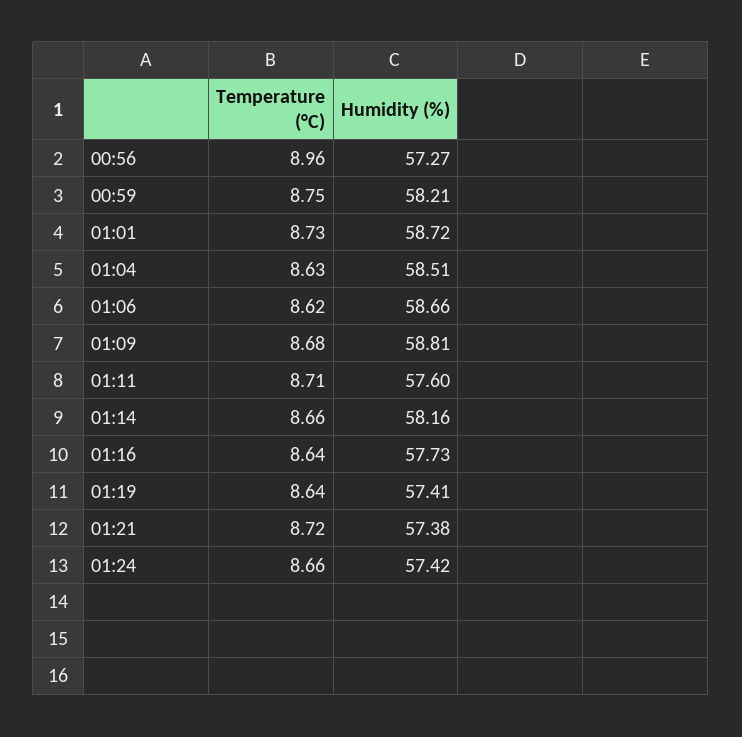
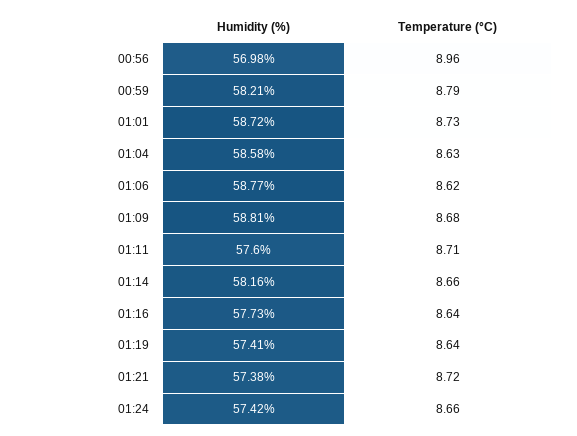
  {
    "Temperature (°C)": {
      "00:56": 8.96,
-     "00:59": 8.75,
+     "00:59": 8.79,
      "01:01": 8.73,
      "01:04": 8.63,
      "01:06": 8.62,
      "01:09": 8.68,
      "01:11": 8.71,
      "01:14": 8.66,
      "01:16": 8.64,
      "01:19": 8.64,
      "01:21": 8.72,
      "01:24": 8.66
    },
    "Humidity (%)": {
-     "00:56": 57.27,
+     "00:56": 56.98,
      "00:59": 58.21,
      "01:01": 58.72,
-     "01:04": 58.51,
+     "01:04": 58.58,
-     "01:06": 58.66,
+     "01:06": 58.77,
      "01:09": 58.81,
      "01:11": 57.6,
      "01:14": 58.16,
      "01:16": 57.73,
      "01:19": 57.41,
      "01:21": 57.38,
      "01:24": 57.42
    }
  }

